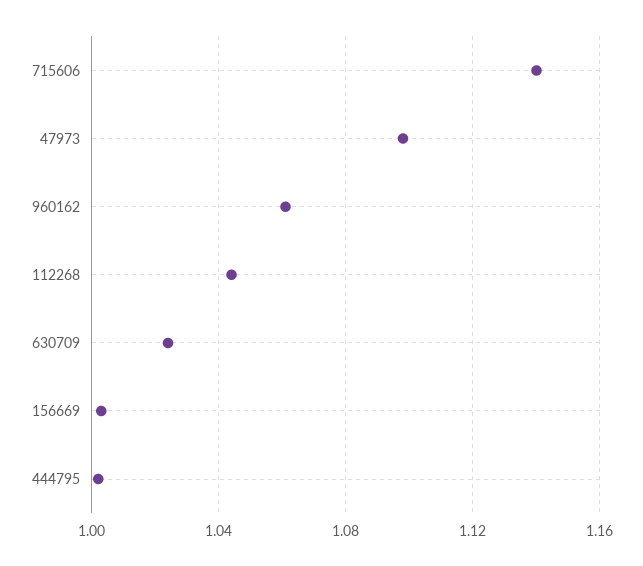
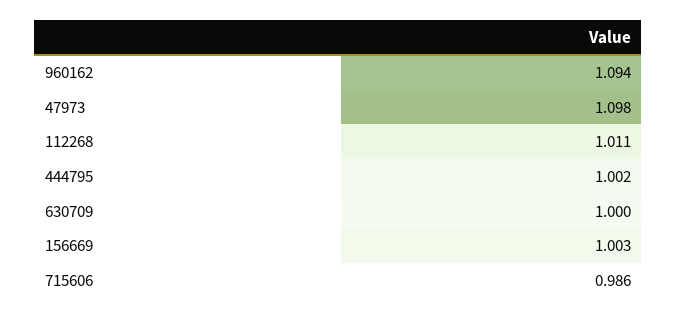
  {
-   "715606": 1.14,
+   "715606": 0.986,
    "47973": 1.098,
-   "960162": 1.06,
+   "960162": 1.094,
-   "112268": 1.045,
+   "112268": 1.011,
-   "630709": 1.025,
+   "630709": 1,
    "156669": 1.003,
    "444795": 1.002
  }

